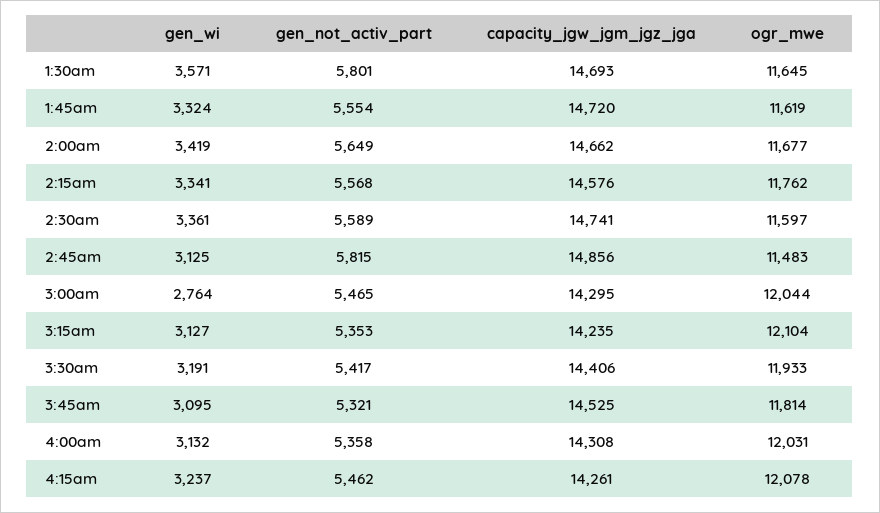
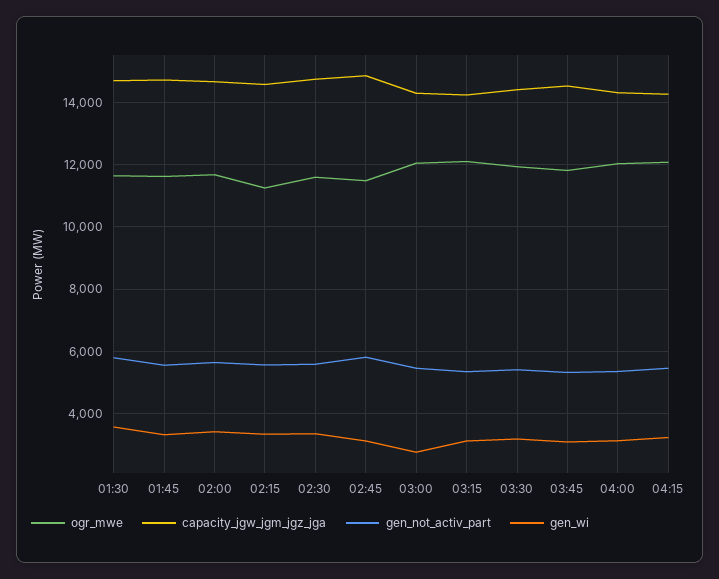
  {
    "gen_wi": {
      "1:30am": 3571,
      "1:45am": 3324,
      "2:00am": 3419,
      "2:15am": 3341,
      "2:30am": 3361,
      "2:45am": 3125,
      "3:00am": 2764,
      "3:15am": 3127,
      "3:30am": 3191,
      "3:45am": 3095,
      "4:00am": 3132,
      "4:15am": 3237
    },
    "gen_not_activ_part": {
      "1:30am": 5801,
      "1:45am": 5554,
      "2:00am": 5649,
      "2:15am": 5568,
      "2:30am": 5589,
      "2:45am": 5815,
      "3:00am": 5465,
      "3:15am": 5353,
      "3:30am": 5417,
      "3:45am": 5321,
      "4:00am": 5358,
      "4:15am": 5462
    },
    "capacity_jgw_jgm_jgz_jga": {
      "1:30am": 14693,
      "1:45am": 14720,
      "2:00am": 14662,
      "2:15am": 14576,
      "2:30am": 14741,
      "2:45am": 14856,
      "3:00am": 14295,
      "3:15am": 14235,
      "3:30am": 14406,
      "3:45am": 14525,
      "4:00am": 14308,
      "4:15am": 14261
    },
    "ogr_mwe": {
      "1:30am": 11645,
      "1:45am": 11619,
      "2:00am": 11677,
-     "2:15am": 11762,
+     "2:15am": 11200,
      "2:30am": 11597,
      "2:45am": 11483,
      "3:00am": 12044,
      "3:15am": 12104,
      "3:30am": 11933,
      "3:45am": 11814,
      "4:00am": 12031,
      "4:15am": 12078
    }
  }

